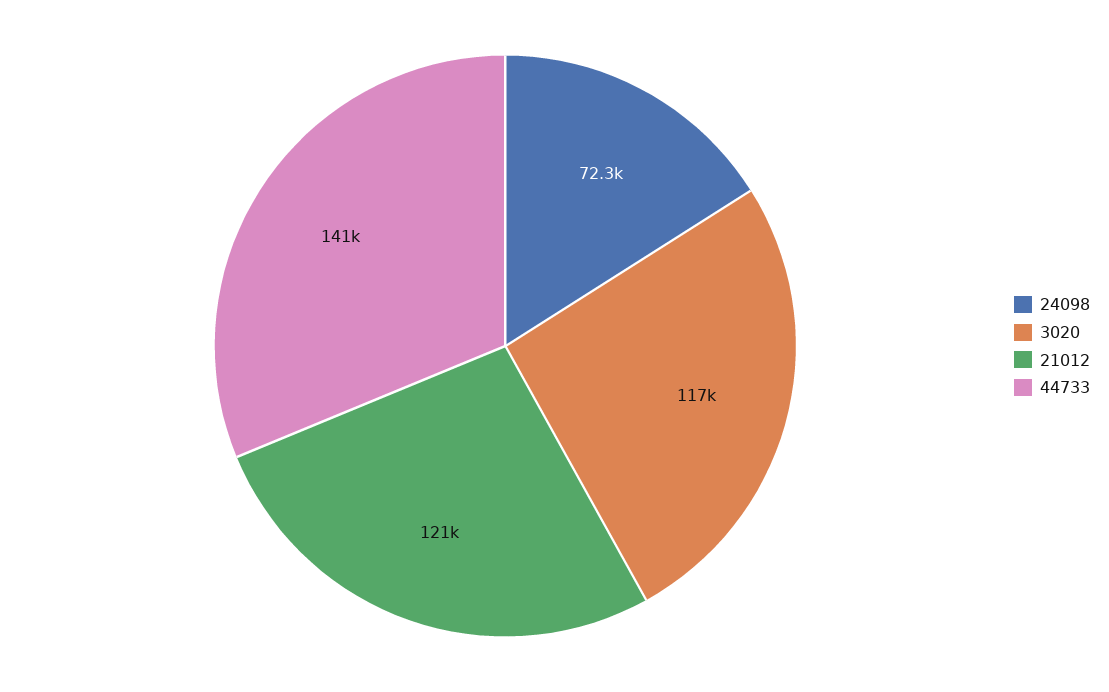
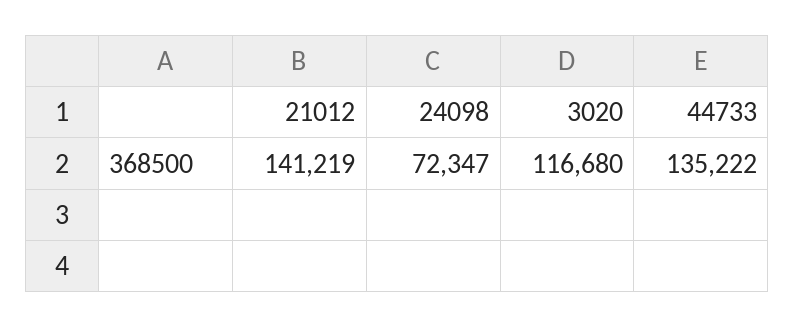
  {
    "24098": 72347,
    "3020": 116680,
-   "21012": 121000,
+   "21012": 141219,
-   "44733": 141000
+   "44733": 135222
  }

